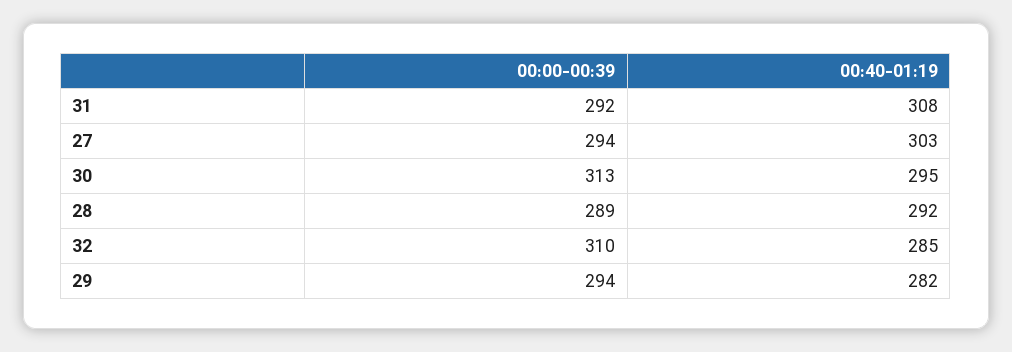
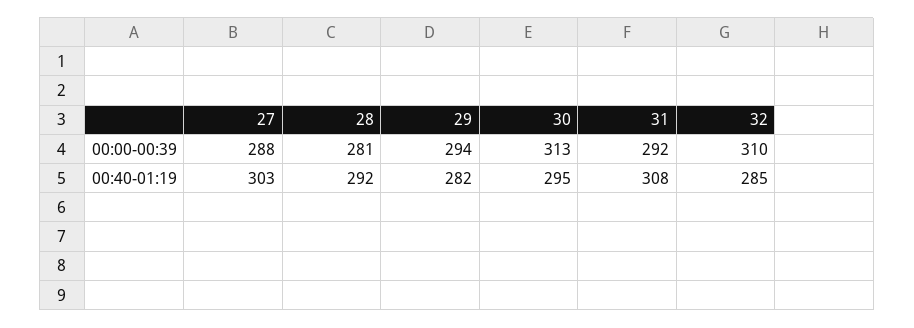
  {
    "00:00-00:39": {
      "31": 292,
-     "27": 294,
+     "27": 288,
      "30": 313,
-     "28": 289,
+     "28": 281,
      "32": 310,
      "29": 294
    },
    "00:40-01:19": {
      "31": 308,
      "27": 303,
      "30": 295,
      "28": 292,
      "32": 285,
      "29": 282
    }
  }

